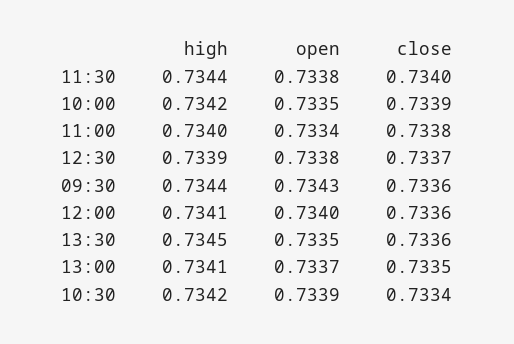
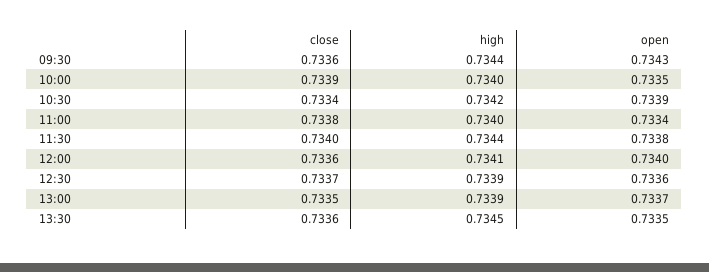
  {
    "high": {
      "11:30": 0.7344,
-     "10:00": 0.7342,
+     "10:00": 0.734,
      "11:00": 0.734,
      "12:30": 0.7339,
      "09:30": 0.7344,
      "12:00": 0.7341,
      "13:30": 0.7345,
-     "13:00": 0.7341,
+     "13:00": 0.7339,
      "10:30": 0.7342
    },
    "open": {
      "11:30": 0.7338,
      "10:00": 0.7335,
      "11:00": 0.7334,
-     "12:30": 0.7338,
+     "12:30": 0.7336,
      "09:30": 0.7343,
      "12:00": 0.734,
      "13:30": 0.7335,
      "13:00": 0.7337,
      "10:30": 0.7339
    },
    "close": {
      "11:30": 0.734,
      "10:00": 0.7339,
      "11:00": 0.7338,
      "12:30": 0.7337,
      "09:30": 0.7336,
      "12:00": 0.7336,
      "13:30": 0.7336,
      "13:00": 0.7335,
      "10:30": 0.7334
    }
  }

